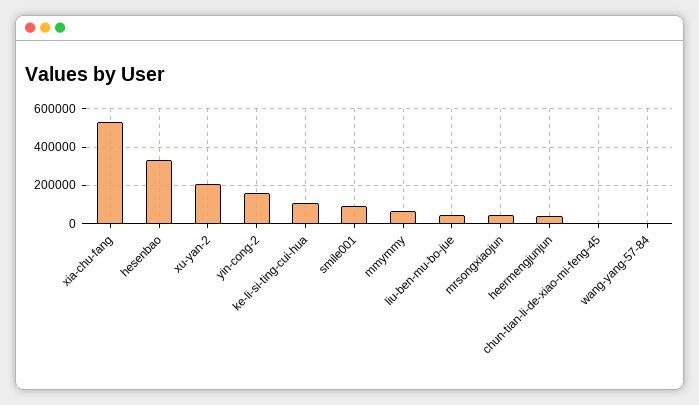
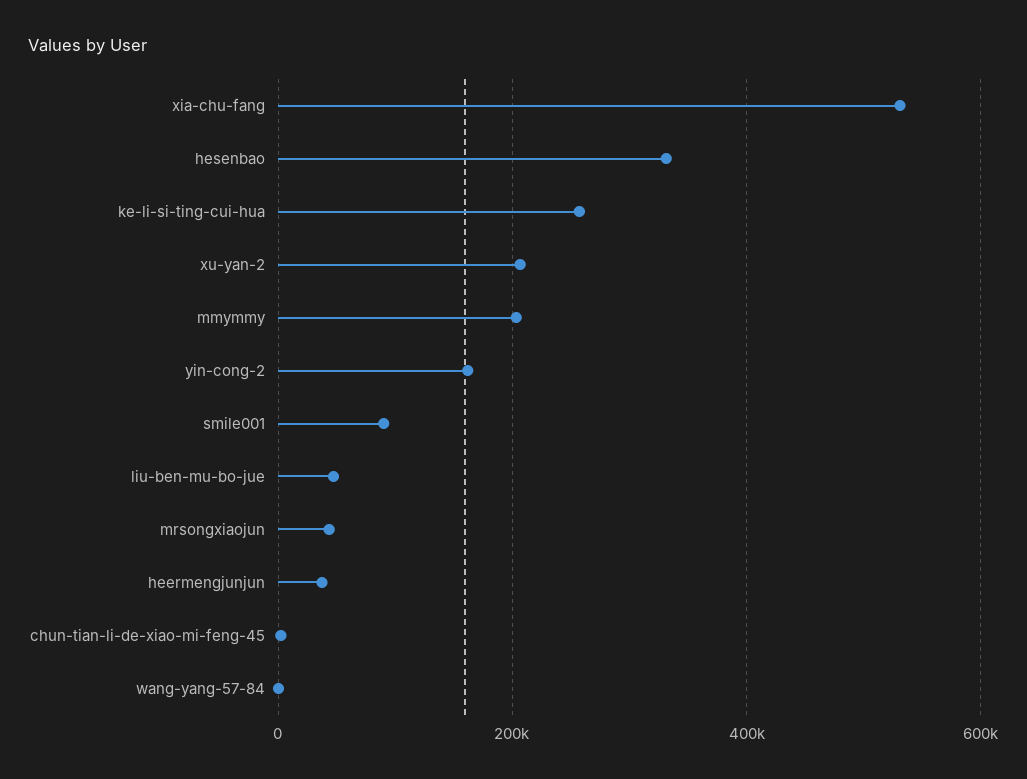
  {
    "xia-chu-fang": 540000,
    "hesenbao": 340000,
    "xu-yan-2": 200000,
    "yin-cong-2": 160000,
-   "ke-li-si-ting-cui-hua": 100000,
+   "ke-li-si-ting-cui-hua": 260000,
    "smile001": 100000,
-   "mmymmy": 50000,
+   "mmymmy": 200000,
    "liu-ben-mu-bo-jue": 40000,
    "mrsongxiaojun": 40000,
    "heermengjunjun": 40000,
    "chun-tian-li-de-xiao-mi-feng-45": 0,
    "wang-yang-57-84": 0
  }

